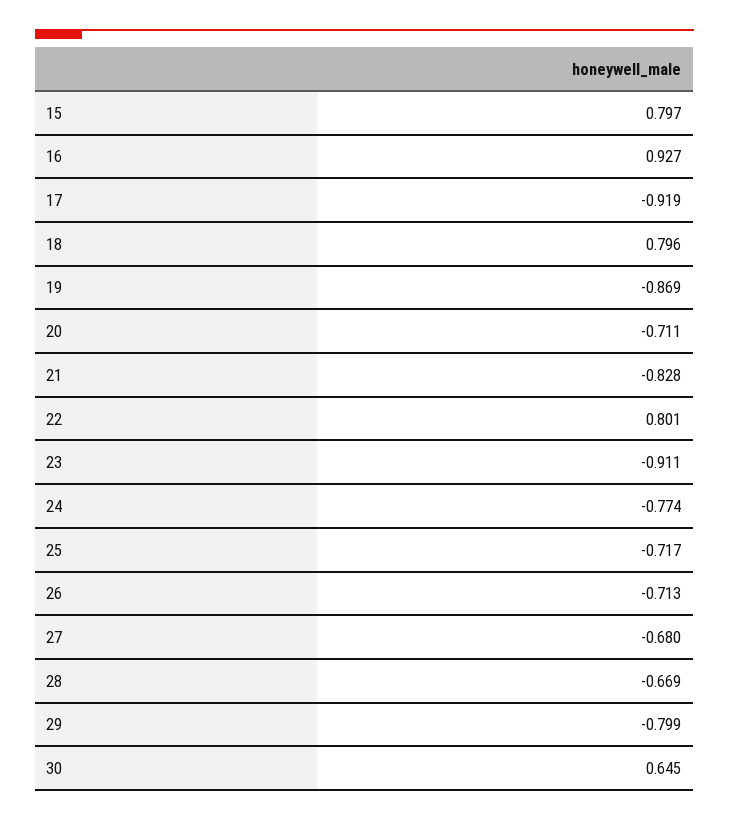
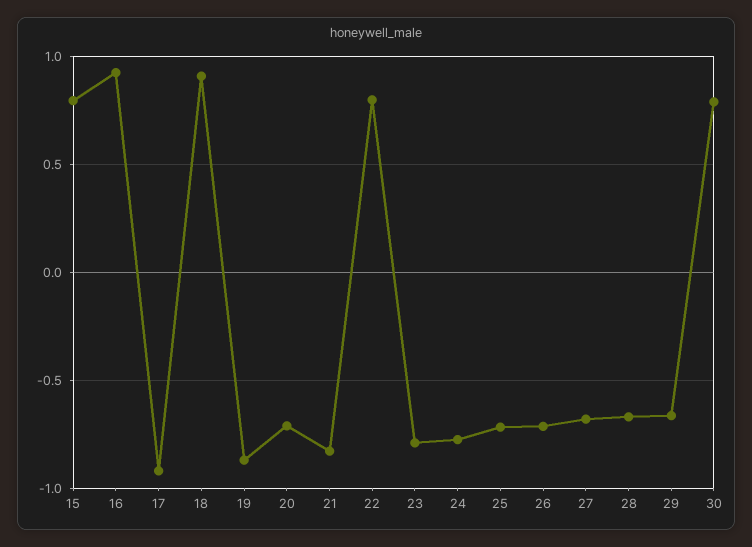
  {
    "15": 0.797,
    "16": 0.927,
    "17": -0.919,
-   "18": 0.796,
+   "18": 0.9,
    "19": -0.869,
    "20": -0.711,
    "21": -0.828,
    "22": 0.801,
-   "23": -0.911,
+   "23": -0.8,
    "24": -0.774,
    "25": -0.717,
    "26": -0.713,
    "27": -0.68,
    "28": -0.669,
-   "29": -0.799,
+   "29": -0.65,
-   "30": 0.645
+   "30": 0.8
  }

